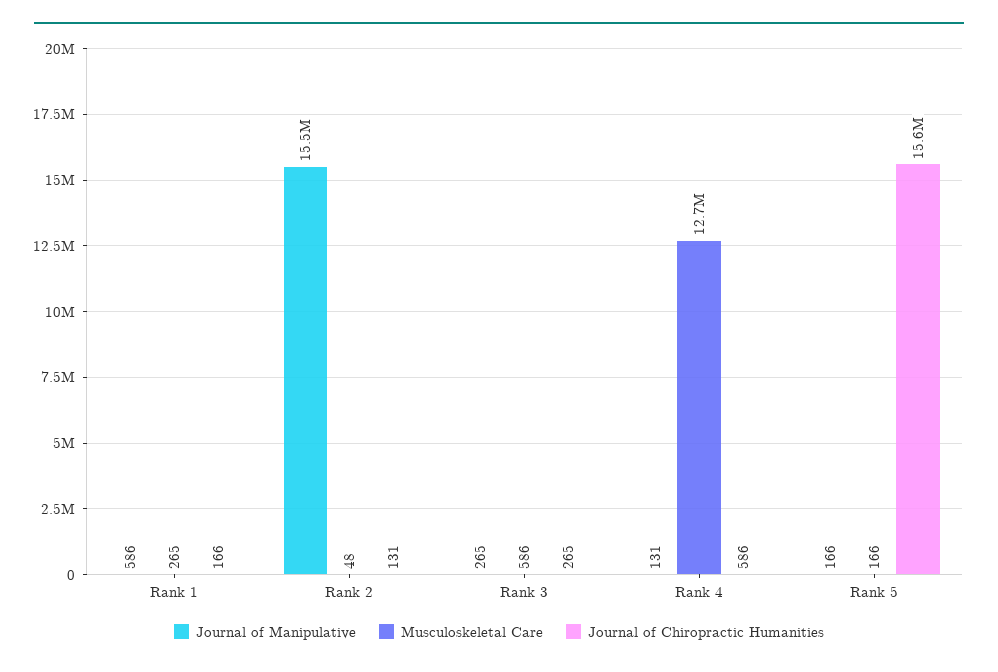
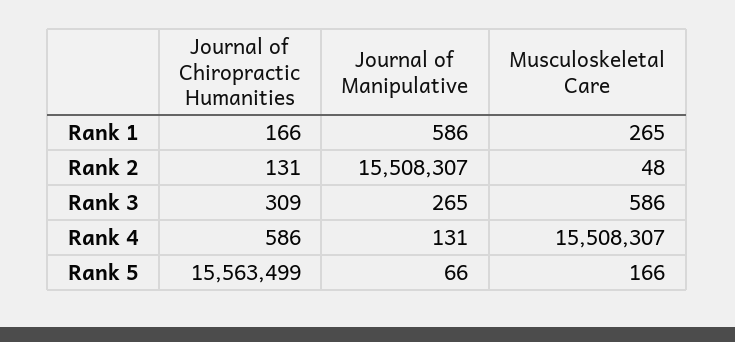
  {
    "Journal of Manipulative": {
      "Rank 1": 586,
      "Rank 2": 15508307,
      "Rank 3": 265,
      "Rank 4": 131,
-     "Rank 5": 166
+     "Rank 5": 66
    },
    "Musculoskeletal Care": {
      "Rank 1": 265,
      "Rank 2": 48,
      "Rank 3": 586,
-     "Rank 4": 12700000,
+     "Rank 4": 15508307,
      "Rank 5": 166
    },
    "Journal of Chiropractic Humanities": {
      "Rank 1": 166,
      "Rank 2": 131,
-     "Rank 3": 265,
+     "Rank 3": 309,
      "Rank 4": 586,
      "Rank 5": 15563499
    }
  }

